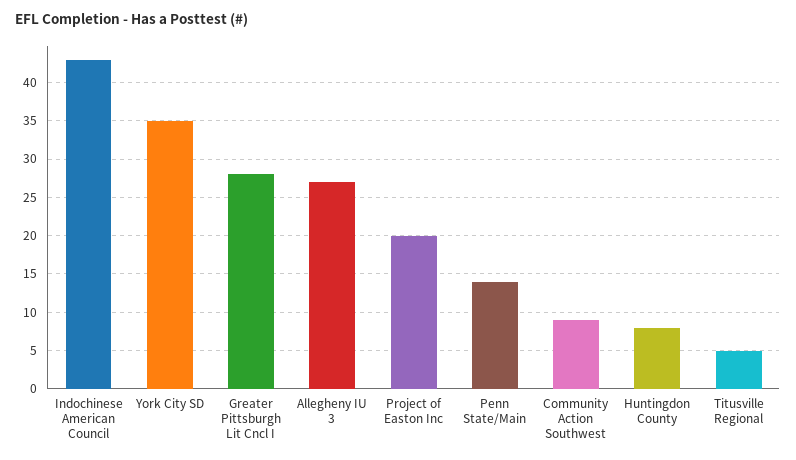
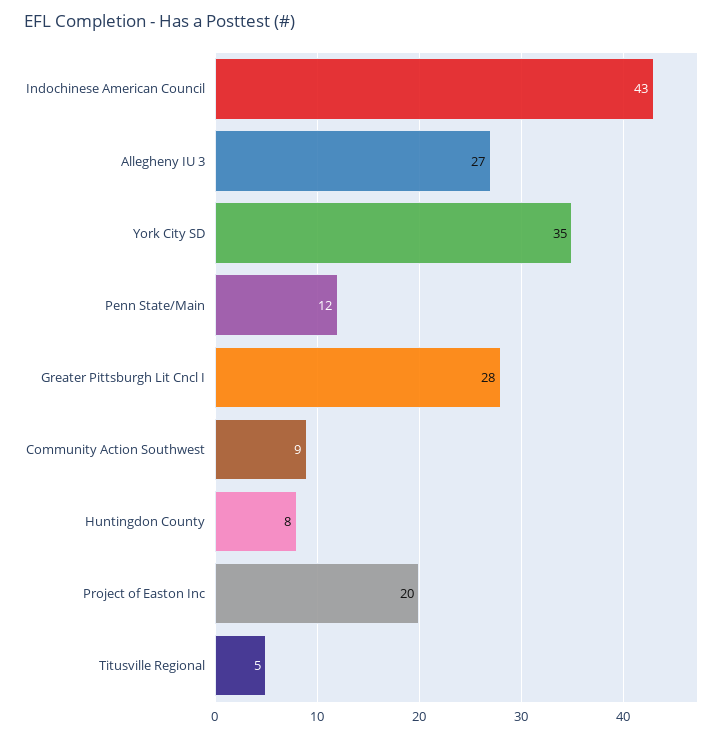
  {
    "Indochinese American Council": 43,
    "York City SD": 35,
    "Greater Pittsburgh Lit Cncl I": 28,
    "Allegheny IU 3": 27,
    "Project of Easton Inc": 20,
-   "Penn State/Main": 14,
+   "Penn State/Main": 12,
    "Community Action Southwest": 9,
    "Huntingdon County": 8,
    "Titusville Regional": 5
  }

